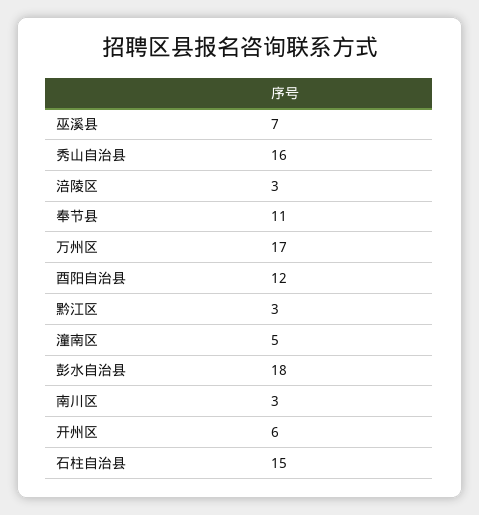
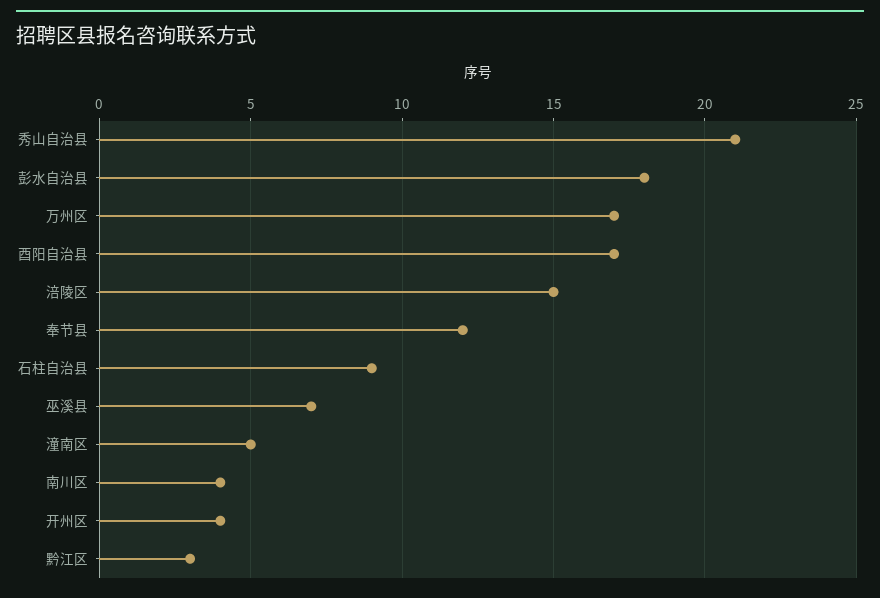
  {
    "巫溪县": 7,
-   "秀山自治县": 16,
+   "秀山自治县": 21,
-   "涪陵区": 3,
+   "涪陵区": 15,
-   "奉节县": 11,
+   "奉节县": 12,
    "万州区": 17,
-   "酉阳自治县": 12,
+   "酉阳自治县": 17,
    "黔江区": 3,
    "潼南区": 5,
    "彭水自治县": 18,
-   "南川区": 3,
+   "南川区": 4,
-   "开州区": 6,
+   "开州区": 4,
-   "石柱自治县": 15
+   "石柱自治县": 9
  }

